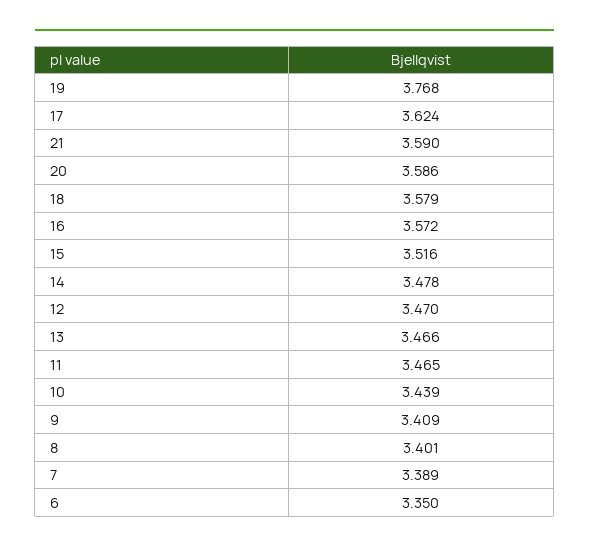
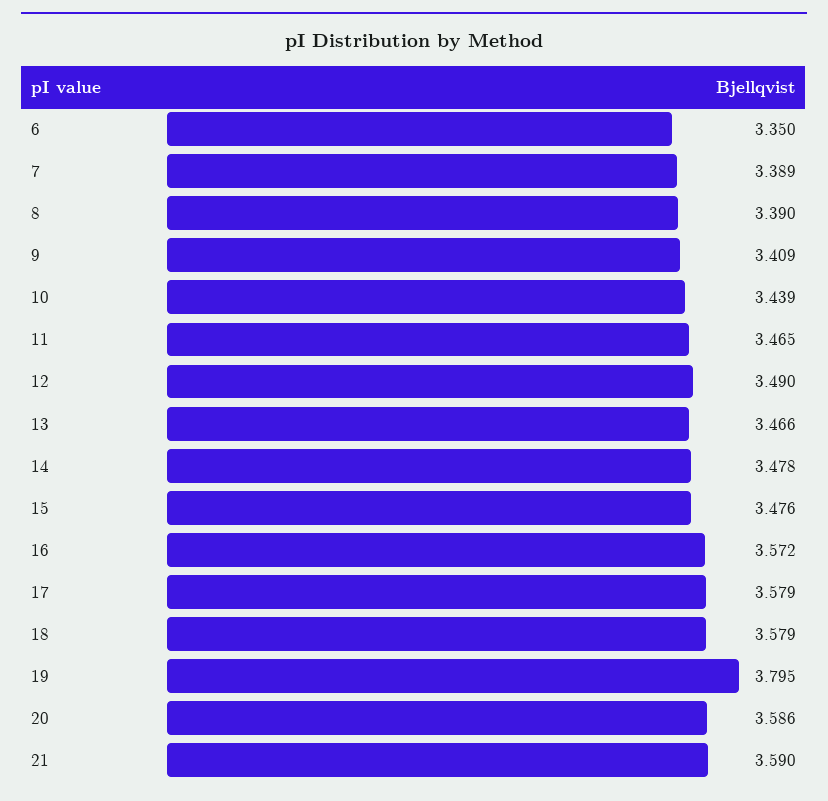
  {
-   "19": 3.768,
+   "19": 3.795,
-   "17": 3.624,
+   "17": 3.579,
    "21": 3.59,
    "20": 3.586,
    "18": 3.579,
    "16": 3.572,
-   "15": 3.516,
+   "15": 3.476,
    "14": 3.478,
-   "12": 3.47,
+   "12": 3.49,
    "13": 3.466,
    "11": 3.465,
    "10": 3.439,
    "9": 3.409,
-   "8": 3.401,
+   "8": 3.39,
    "7": 3.389,
    "6": 3.35
  }

